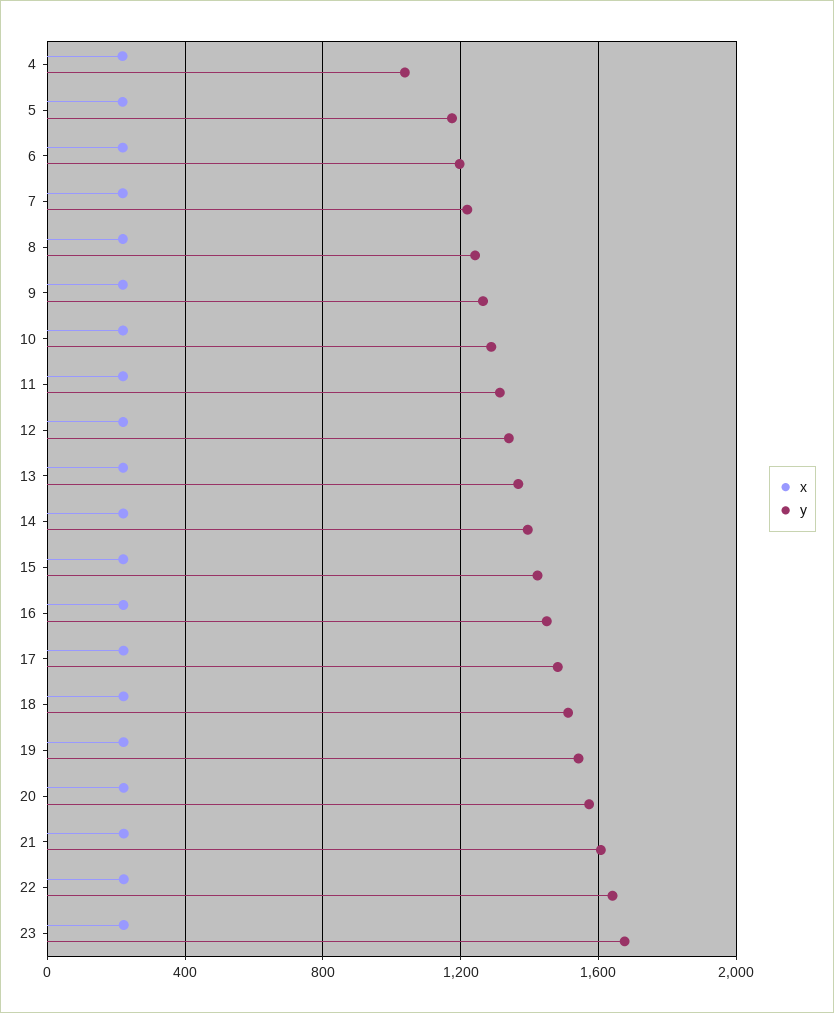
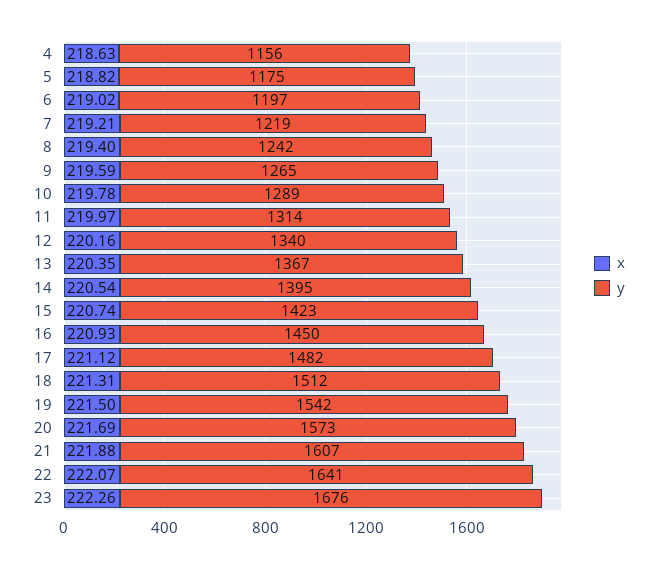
  {
    "x": {
      "4": 218.63,
      "5": 218.82,
      "6": 219.02,
      "7": 219.21,
      "8": 219.4,
      "9": 219.59,
      "10": 219.78,
      "11": 219.97,
      "12": 220.16,
      "13": 220.35,
      "14": 220.54,
      "15": 220.74,
      "16": 220.93,
      "17": 221.12,
      "18": 221.31,
      "19": 221.5,
      "20": 221.69,
      "21": 221.88,
      "22": 222.07,
      "23": 222.26
    },
    "y": {
-     "4": 1050,
+     "4": 1156,
      "5": 1175,
      "6": 1197,
      "7": 1219,
      "8": 1242,
      "9": 1265,
      "10": 1289,
      "11": 1314,
      "12": 1340,
      "13": 1367,
      "14": 1395,
      "15": 1423,
      "16": 1450,
      "17": 1482,
      "18": 1512,
      "19": 1542,
      "20": 1573,
      "21": 1607,
      "22": 1641,
      "23": 1676
    }
  }

